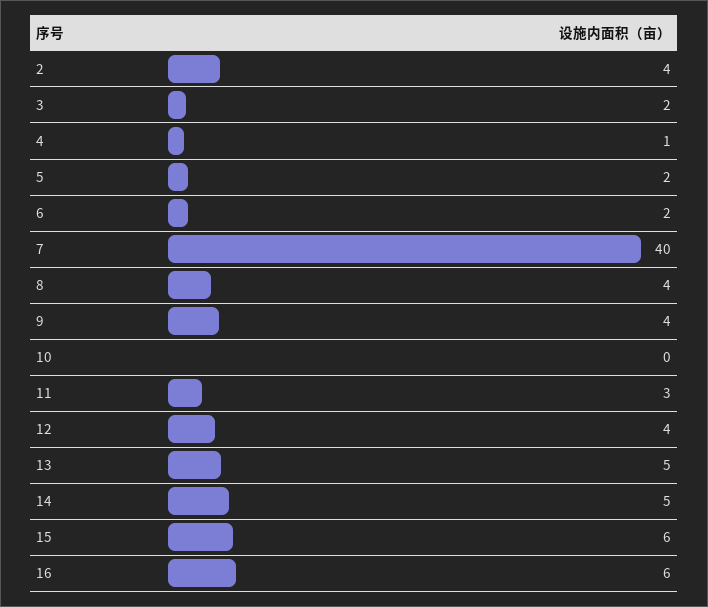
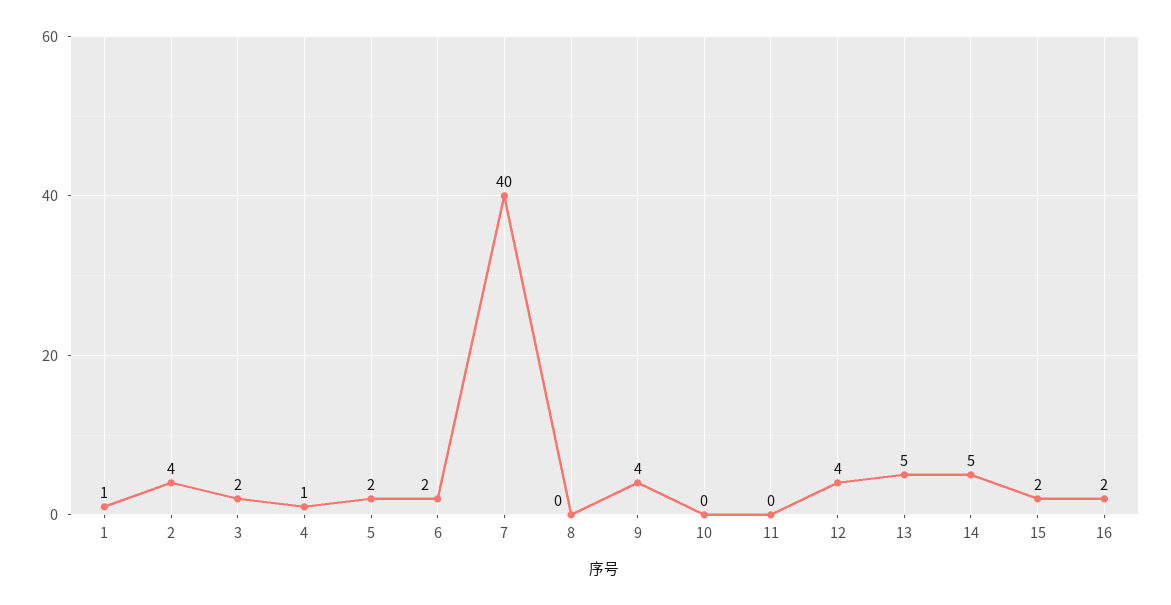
  {
    "2": 4,
    "3": 2,
    "4": 1,
    "5": 2,
    "6": 2,
    "7": 40,
-   "8": 4,
+   "8": 0,
    "9": 4,
    "10": 0,
-   "11": 3,
+   "11": 0,
    "12": 4,
    "13": 5,
    "14": 5,
-   "15": 6,
+   "15": 2,
-   "16": 6
+   "16": 2,
+   "1": 1
  }

